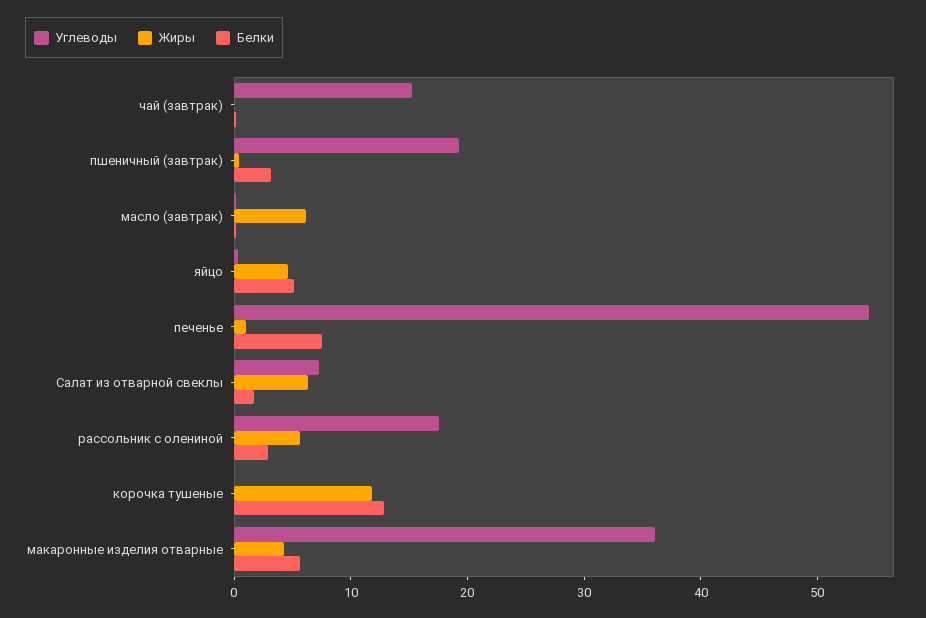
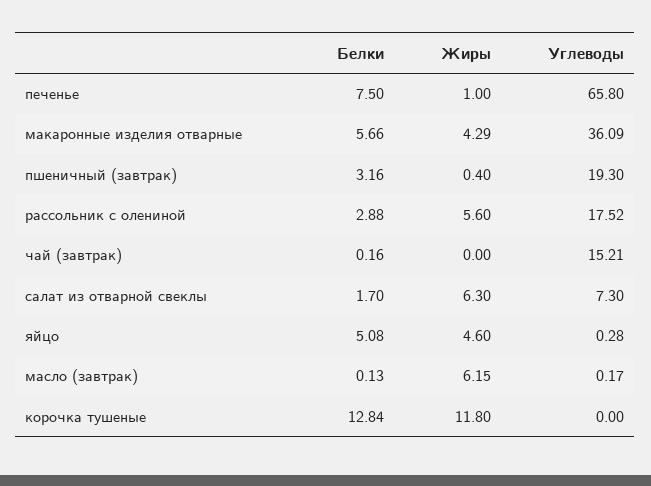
  {
    "Углеводы": {
      "чай (завтрак)": 15.21,
      "пшеничный (завтрак)": 19.3,
      "масло (завтрак)": 0.17,
      "яйцо": 0.28,
-     "печенье": 54,
+     "печенье": 65.8,
      "Салат из отварной свеклы": 7.3,
      "рассольник с олениной": 17.52,
      "корочка тушеные": 0,
      "макаронные изделия отварные": 36.09
    },
    "Жиры": {
      "чай (завтрак)": 0,
      "пшеничный (завтрак)": 0.4,
      "масло (завтрак)": 6.15,
      "яйцо": 4.6,
      "печенье": 1,
      "Салат из отварной свеклы": 6.3,
      "рассольник с олениной": 5.6,
      "корочка тушеные": 11.8,
      "макаронные изделия отварные": 4.29
    },
    "Белки": {
      "чай (завтрак)": 0.16,
      "пшеничный (завтрак)": 3.16,
      "масло (завтрак)": 0.13,
      "яйцо": 5.08,
      "печенье": 7.5,
      "Салат из отварной свеклы": 1.7,
      "рассольник с олениной": 2.88,
      "корочка тушеные": 12.84,
      "макаронные изделия отварные": 5.66
    }
  }

